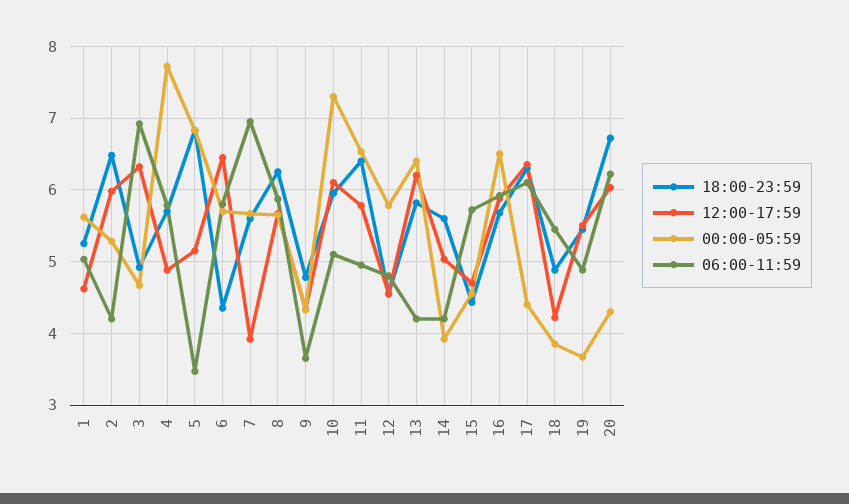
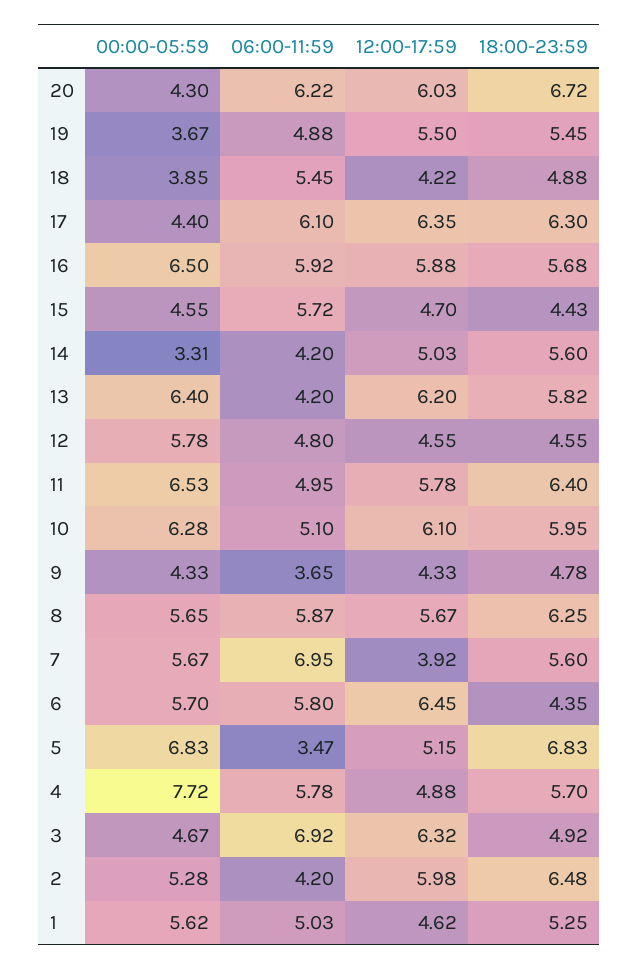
  {
    "18:00-23:59": {
      "1": 5.25,
      "2": 6.48,
      "3": 4.92,
      "4": 5.7,
      "5": 6.83,
      "6": 4.35,
      "7": 5.6,
      "8": 6.25,
      "9": 4.78,
      "10": 5.95,
      "11": 6.4,
      "12": 4.55,
      "13": 5.82,
      "14": 5.6,
      "15": 4.43,
      "16": 5.68,
      "17": 6.3,
      "18": 4.88,
      "19": 5.45,
      "20": 6.72
    },
    "12:00-17:59": {
      "1": 4.62,
      "2": 5.98,
      "3": 6.32,
      "4": 4.88,
      "5": 5.15,
      "6": 6.45,
      "7": 3.92,
      "8": 5.67,
      "9": 4.33,
      "10": 6.1,
      "11": 5.78,
      "12": 4.55,
      "13": 6.2,
      "14": 5.03,
      "15": 4.7,
      "16": 5.88,
      "17": 6.35,
      "18": 4.22,
      "19": 5.5,
      "20": 6.03
    },
    "00:00-05:59": {
      "1": 5.62,
      "2": 5.28,
      "3": 4.67,
      "4": 7.72,
      "5": 6.83,
      "6": 5.7,
      "7": 5.67,
      "8": 5.65,
      "9": 4.33,
-     "10": 7.3,
+     "10": 6.28,
      "11": 6.53,
      "12": 5.78,
      "13": 6.4,
-     "14": 3.9,
+     "14": 3.31,
      "15": 4.55,
      "16": 6.5,
      "17": 4.4,
      "18": 3.85,
      "19": 3.67,
      "20": 4.3
    },
    "06:00-11:59": {
      "1": 5.03,
      "2": 4.2,
      "3": 6.92,
      "4": 5.78,
      "5": 3.47,
      "6": 5.8,
      "7": 6.95,
      "8": 5.87,
      "9": 3.65,
      "10": 5.1,
      "11": 4.95,
      "12": 4.8,
      "13": 4.2,
      "14": 4.2,
      "15": 5.72,
      "16": 5.92,
      "17": 6.1,
      "18": 5.45,
      "19": 4.88,
      "20": 6.22
    }
  }

